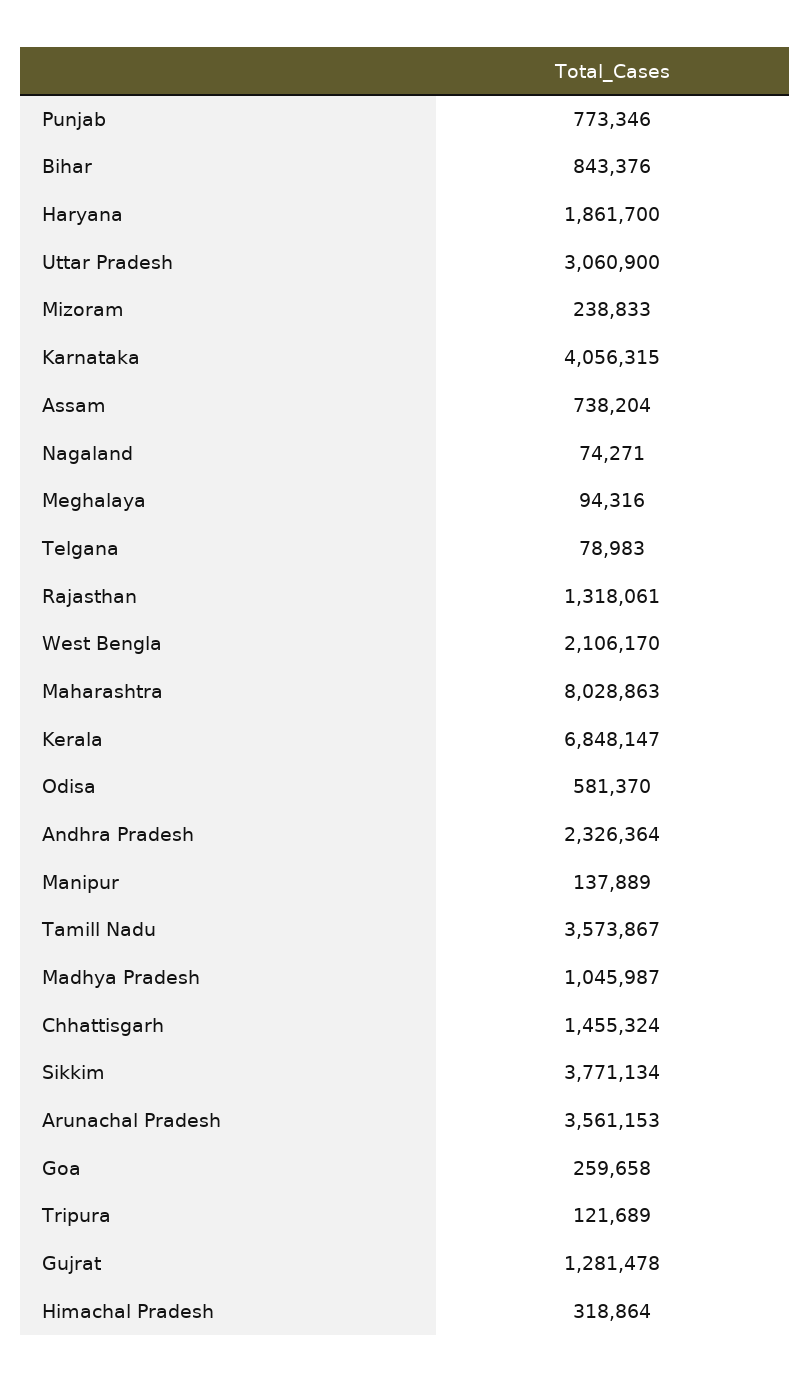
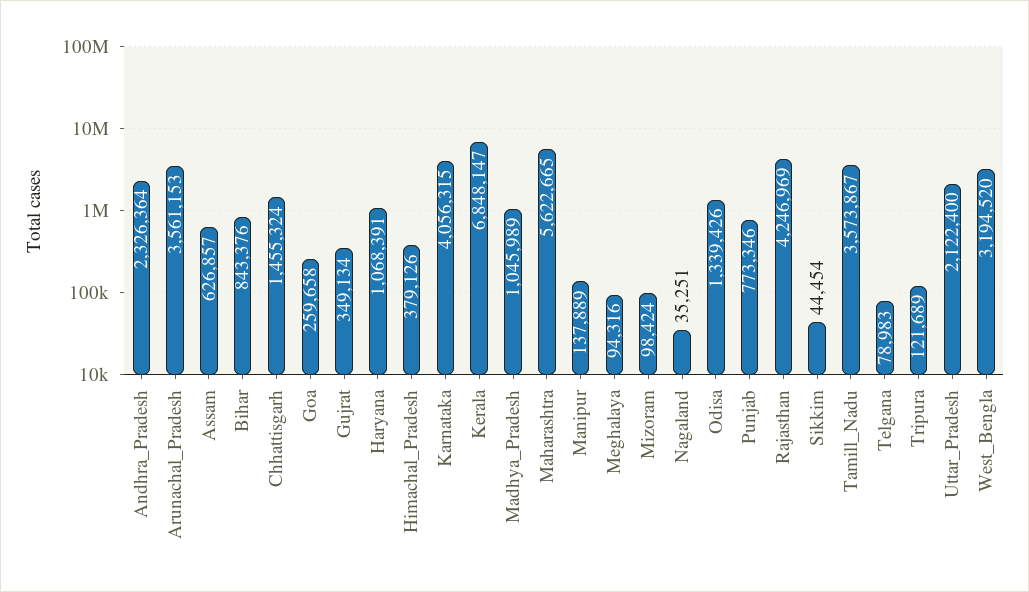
  {
    "Punjab": 773346,
    "Bihar": 843376,
-   "Haryana": 1861700,
+   "Haryana": 1068391,
-   "Uttar Pradesh": 3060900,
+   "Uttar Pradesh": 2122400,
-   "Mizoram": 238833,
+   "Mizoram": 98424,
    "Karnataka": 4056315,
-   "Assam": 738204,
+   "Assam": 626857,
-   "Nagaland": 74271,
+   "Nagaland": 35251,
    "Meghalaya": 94316,
    "Telgana": 78983,
-   "Rajasthan": 1318061,
+   "Rajasthan": 4246969,
-   "West Bengla": 2106170,
+   "West Bengla": 3194520,
-   "Maharashtra": 8028863,
+   "Maharashtra": 5622665,
    "Kerala": 6848147,
-   "Odisa": 581370,
+   "Odisa": 1339426,
    "Andhra Pradesh": 2326364,
    "Manipur": 137889,
    "Tamill Nadu": 3573867,
-   "Madhya Pradesh": 1045987,
+   "Madhya Pradesh": 1045989,
    "Chhattisgarh": 1455324,
-   "Sikkim": 3771134,
+   "Sikkim": 44454,
    "Arunachal Pradesh": 3561153,
    "Goa": 259658,
    "Tripura": 121689,
-   "Gujrat": 1281478,
+   "Gujrat": 349134,
-   "Himachal Pradesh": 318864
+   "Himachal Pradesh": 379126
  }

